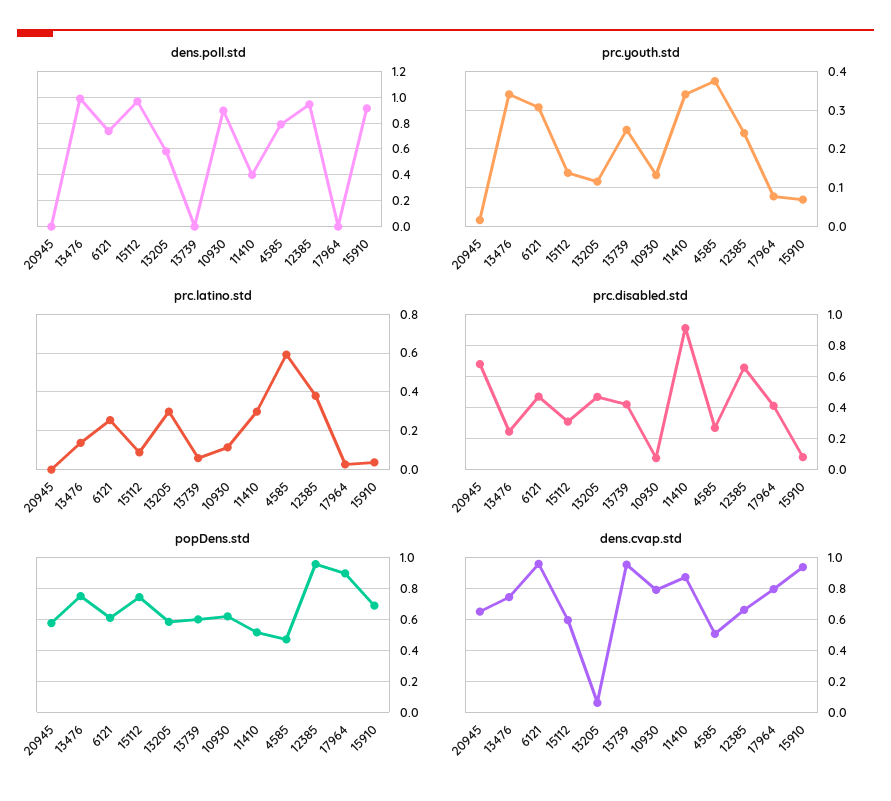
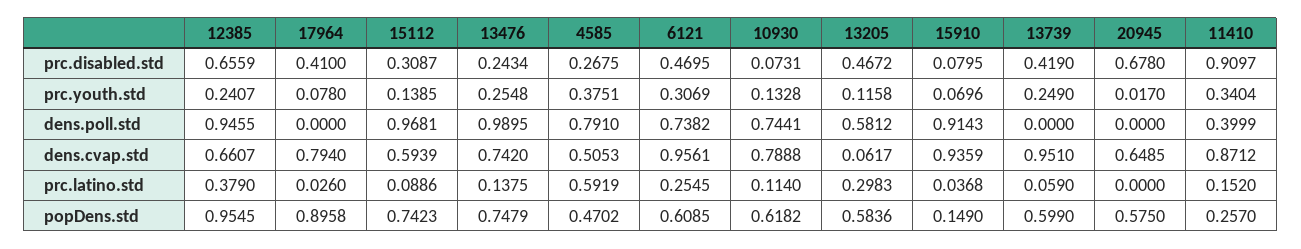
  {
    "dens.poll.std": {
      "20945": 0,
      "13476": 0.9895,
      "6121": 0.7382,
      "15112": 0.9681,
      "13205": 0.5812,
      "13739": 0,
-     "10930": 0.9,
+     "10930": 0.7441,
      "11410": 0.3999,
      "4585": 0.791,
      "12385": 0.9455,
      "17964": 0,
      "15910": 0.9143
    },
    "prc.youth.std": {
      "20945": 0.017,
-     "13476": 0.34,
+     "13476": 0.2548,
      "6121": 0.3069,
      "15112": 0.1385,
      "13205": 0.1158,
      "13739": 0.249,
      "10930": 0.1328,
      "11410": 0.3404,
      "4585": 0.3751,
      "12385": 0.2407,
      "17964": 0.078,
      "15910": 0.0696
    },
    "prc.latino.std": {
      "20945": 0,
      "13476": 0.1375,
      "6121": 0.2545,
      "15112": 0.0886,
      "13205": 0.2983,
      "13739": 0.059,
      "10930": 0.114,
-     "11410": 0.3,
+     "11410": 0.152,
      "4585": 0.5919,
      "12385": 0.379,
      "17964": 0.026,
      "15910": 0.0368
    },
    "prc.disabled.std": {
      "20945": 0.678,
      "13476": 0.2434,
      "6121": 0.4695,
      "15112": 0.3087,
      "13205": 0.4672,
      "13739": 0.419,
      "10930": 0.0731,
      "11410": 0.9097,
      "4585": 0.2675,
      "12385": 0.6559,
      "17964": 0.41,
      "15910": 0.0795
    },
    "popDens.std": {
      "20945": 0.575,
      "13476": 0.7479,
      "6121": 0.6085,
      "15112": 0.7423,
      "13205": 0.5836,
      "13739": 0.599,
      "10930": 0.6182,
-     "11410": 0.5,
+     "11410": 0.257,
      "4585": 0.4702,
      "12385": 0.9545,
      "17964": 0.8958,
-     "15910": 0.7
+     "15910": 0.149
    },
    "dens.cvap.std": {
      "20945": 0.6485,
      "13476": 0.742,
      "6121": 0.9561,
      "15112": 0.5939,
      "13205": 0.0617,
      "13739": 0.951,
      "10930": 0.7888,
      "11410": 0.8712,
      "4585": 0.5053,
      "12385": 0.6607,
      "17964": 0.794,
      "15910": 0.9359
    }
  }

